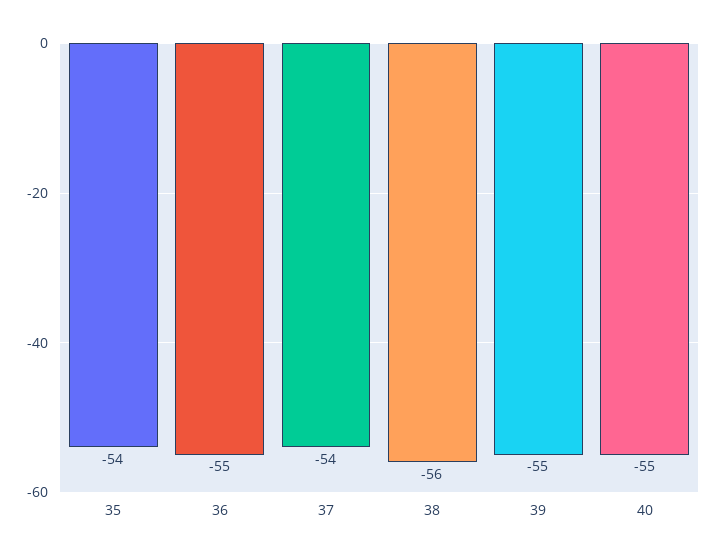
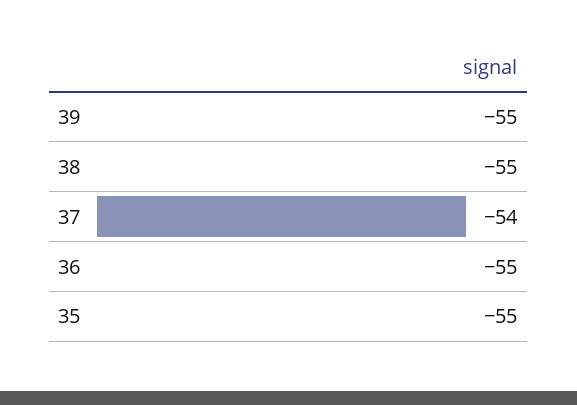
  {
-   "35": -54,
+   "35": -55,
    "36": -55,
    "37": -54,
-   "38": -56,
+   "38": -55,
-   "39": -55,
+   "39": -55
-   "40": -55
  }

